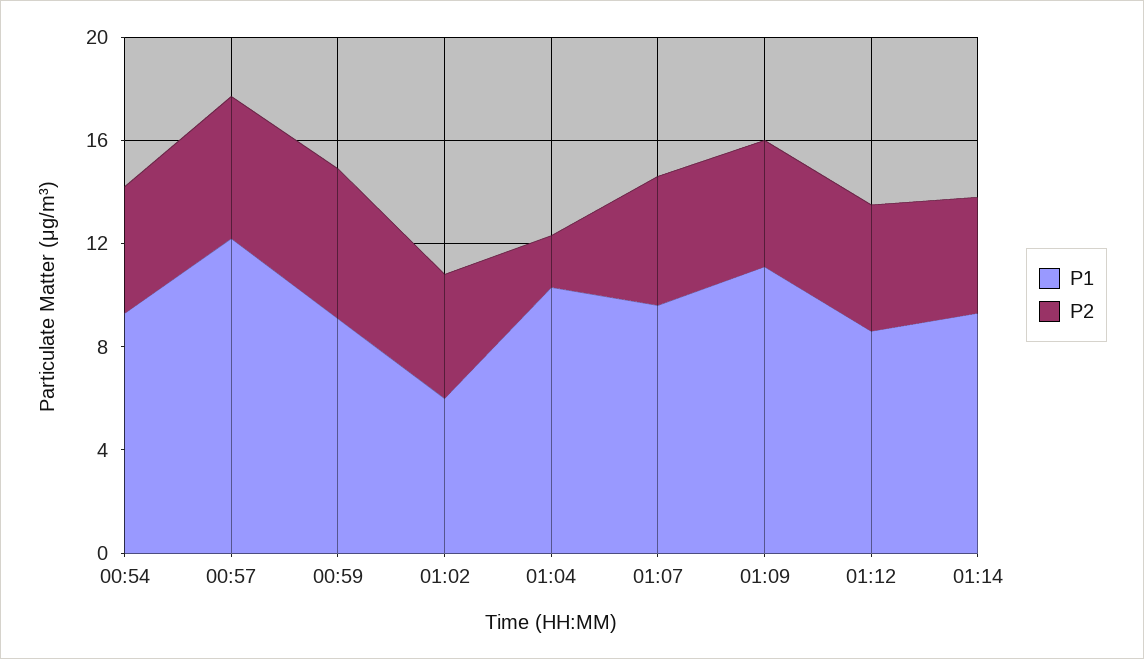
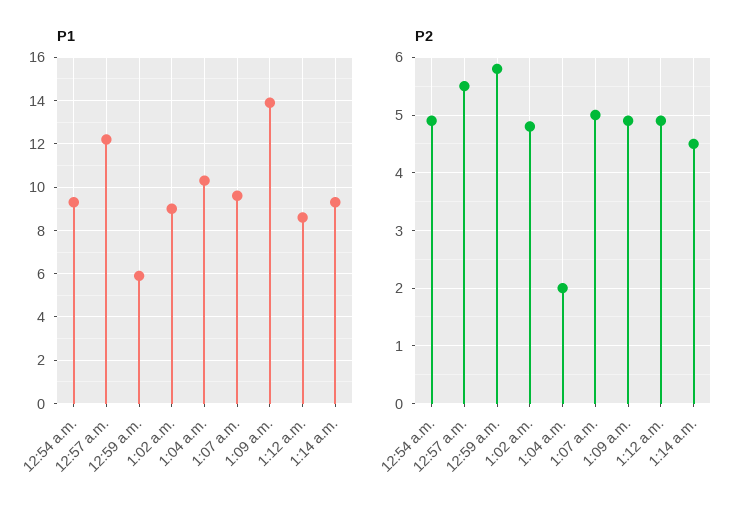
  {
    "P1": {
      "00:54": 9.5,
      "00:57": 12,
-     "00:59": 9,
+     "00:59": 6,
-     "01:02": 6,
+     "01:02": 9,
      "01:04": 10.5,
      "01:07": 9.5,
-     "01:09": 11,
+     "01:09": 14,
      "01:12": 8.5,
      "01:14": 9.5
    },
    "P2": {
      "00:54": 5,
      "00:57": 5.5,
      "00:59": 6,
      "01:02": 5,
      "01:04": 2,
      "01:07": 5,
      "01:09": 5,
      "01:12": 5,
      "01:14": 4.5
    }
  }

